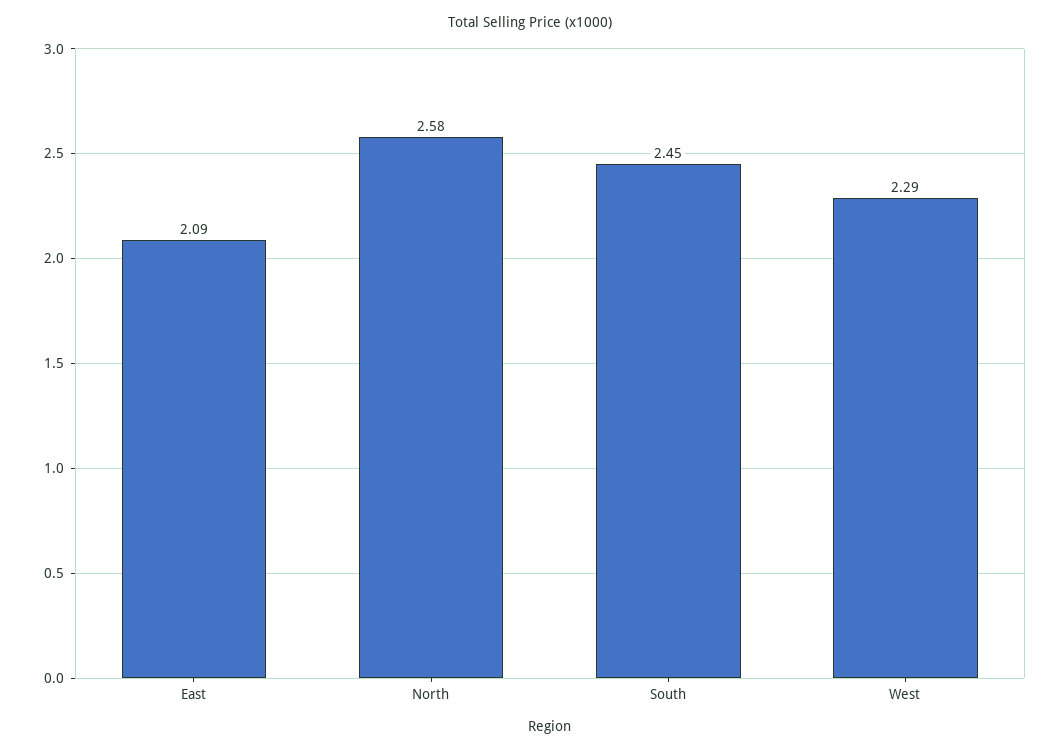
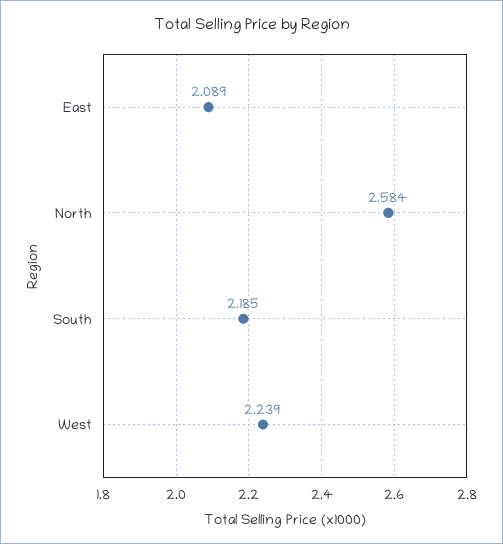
  {
    "East": 2.089,
    "North": 2.584,
-   "South": 2.45,
+   "South": 2.185,
-   "West": 2.29
+   "West": 2.239
  }

